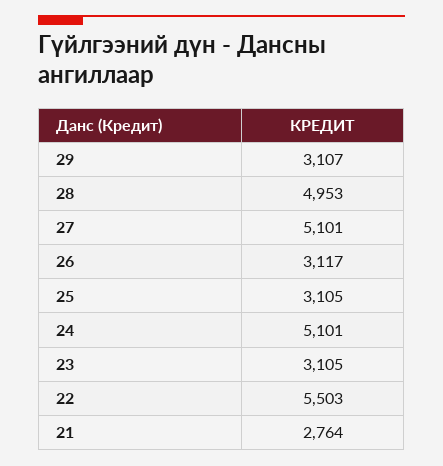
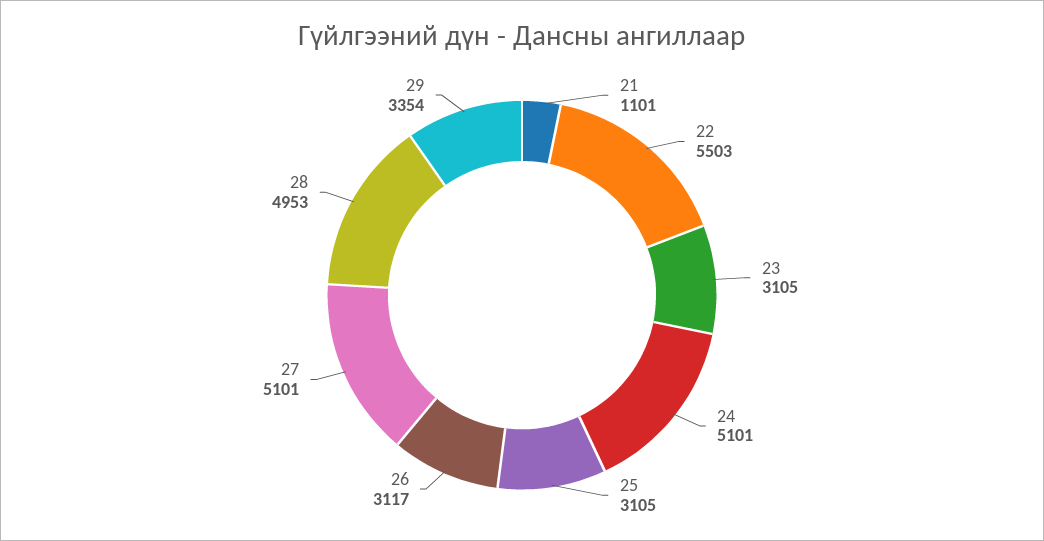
  {
-   "29": 3107,
+   "29": 3354,
    "28": 4953,
    "27": 5101,
    "26": 3117,
    "25": 3105,
    "24": 5101,
    "23": 3105,
    "22": 5503,
-   "21": 2764
+   "21": 1101
  }

